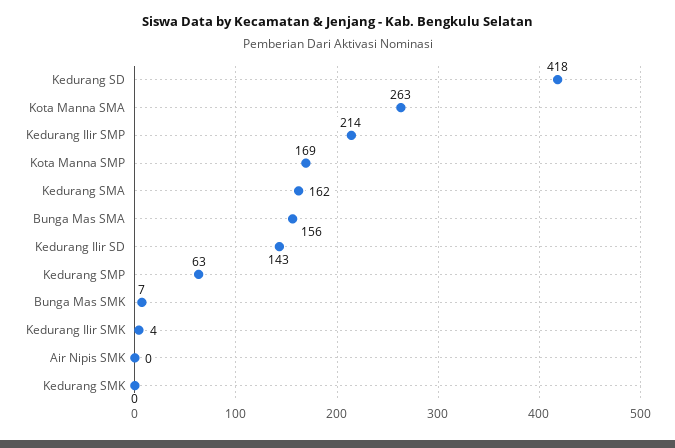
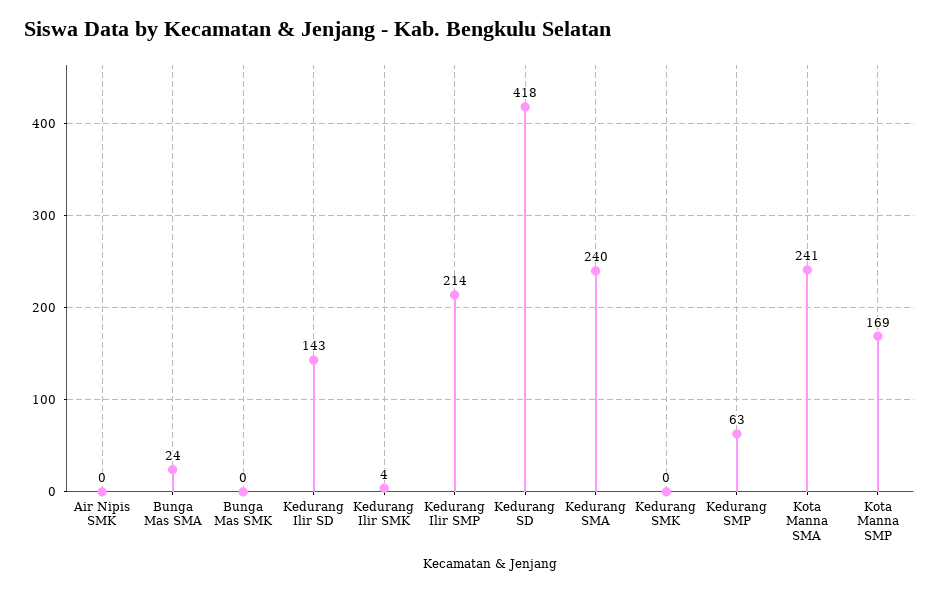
  {
    "Kedurang SD": 418,
-   "Kota Manna SMA": 263,
+   "Kota Manna SMA": 241,
    "Kedurang Ilir SMP": 214,
    "Kota Manna SMP": 169,
-   "Kedurang SMA": 162,
+   "Kedurang SMA": 240,
-   "Bunga Mas SMA": 156,
+   "Bunga Mas SMA": 24,
    "Kedurang Ilir SD": 143,
    "Kedurang SMP": 63,
-   "Bunga Mas SMK": 7,
+   "Bunga Mas SMK": 0,
    "Kedurang Ilir SMK": 4,
    "Air Nipis SMK": 0,
    "Kedurang SMK": 0
  }

